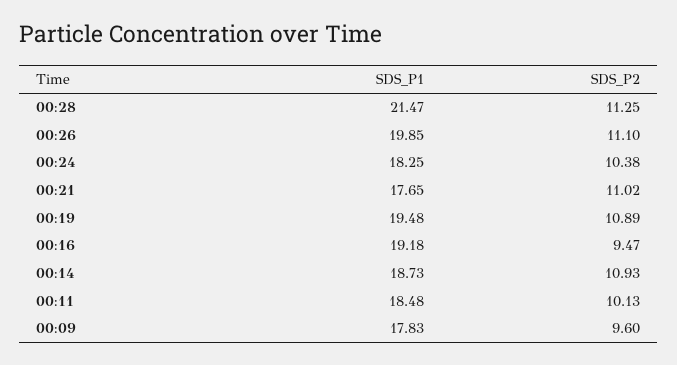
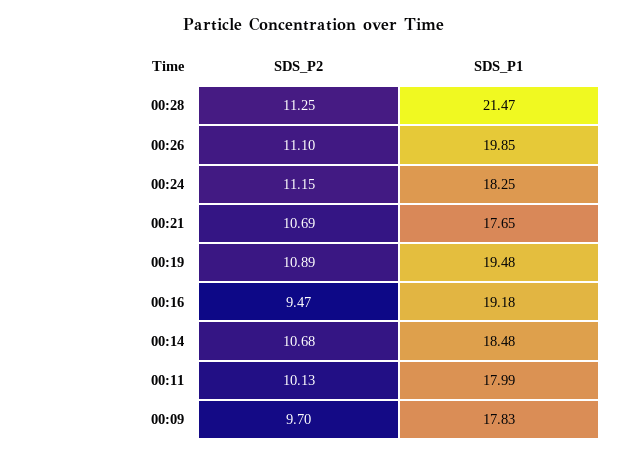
  {
    "SDS_P1": {
      "00:28": 21.47,
      "00:26": 19.85,
      "00:24": 18.25,
      "00:21": 17.65,
      "00:19": 19.48,
      "00:16": 19.18,
-     "00:14": 18.73,
+     "00:14": 18.48,
-     "00:11": 18.48,
+     "00:11": 17.99,
      "00:09": 17.83
    },
    "SDS_P2": {
      "00:28": 11.25,
      "00:26": 11.1,
-     "00:24": 10.38,
+     "00:24": 11.15,
-     "00:21": 11.02,
+     "00:21": 10.69,
      "00:19": 10.89,
      "00:16": 9.47,
-     "00:14": 10.93,
+     "00:14": 10.68,
      "00:11": 10.13,
-     "00:09": 9.6
+     "00:09": 9.7
    }
  }

